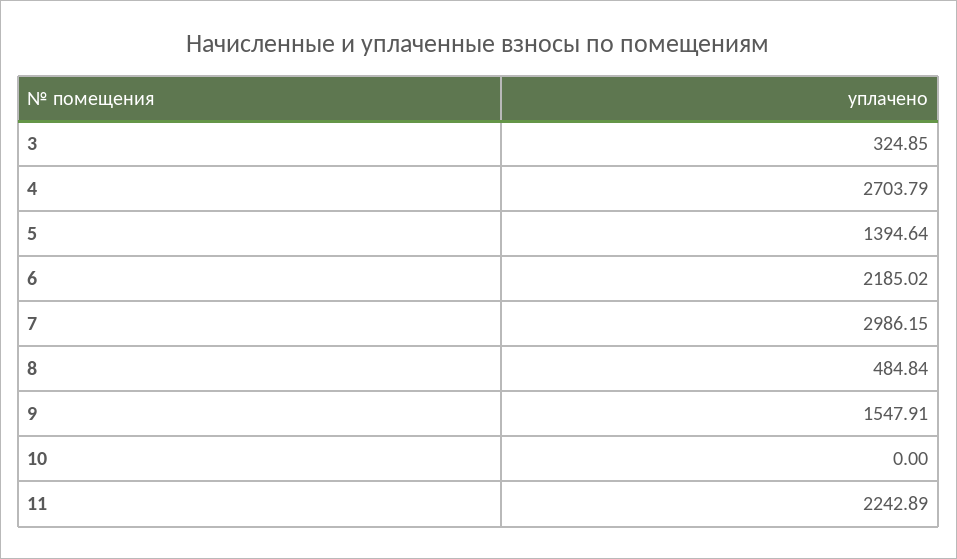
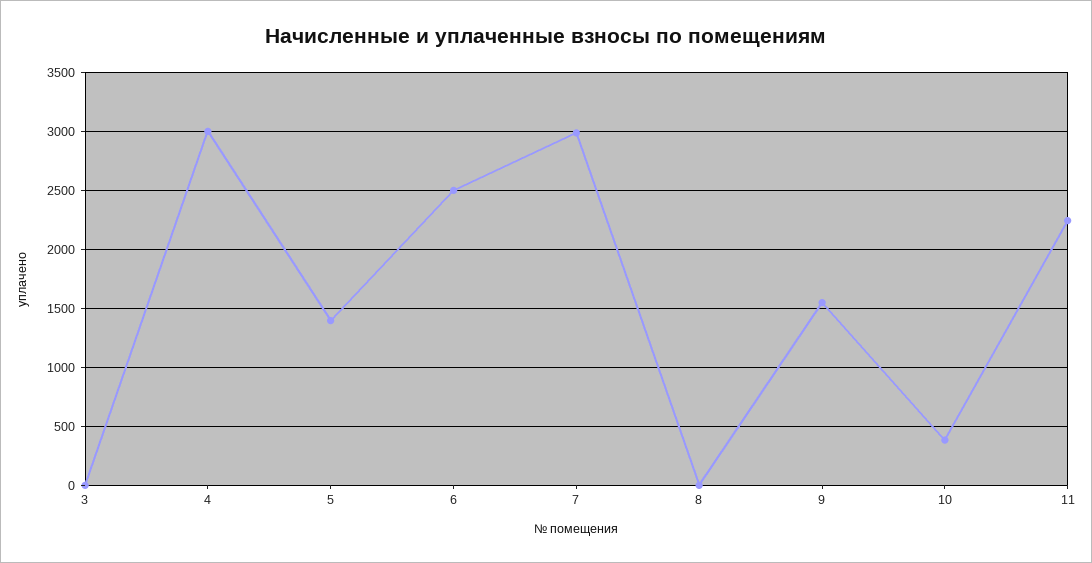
  {
-   "3": 324.85,
+   "3": 0,
-   "4": 2703.79,
+   "4": 3000,
    "5": 1394.64,
-   "6": 2185.02,
+   "6": 2500,
    "7": 2986.15,
-   "8": 484.84,
+   "8": 0,
    "9": 1547.91,
-   "10": 0,
+   "10": 400,
    "11": 2242.89
  }

